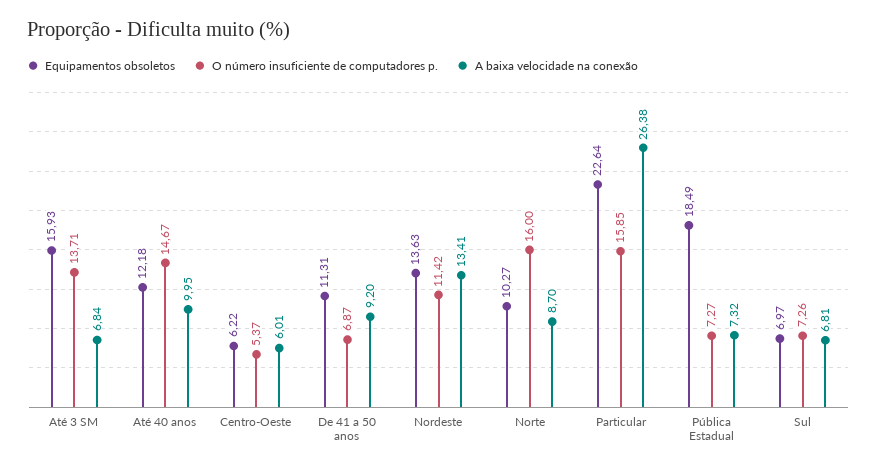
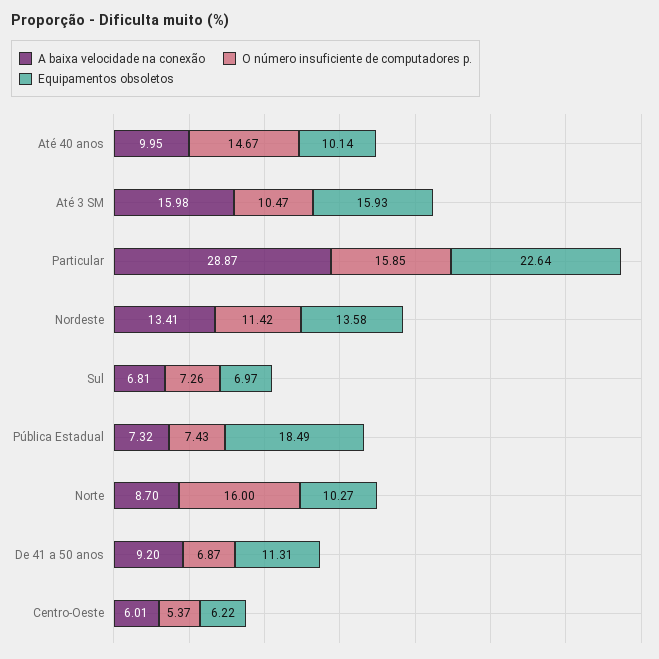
  {
    "Equipamentos obsoletos": {
      "Até 3 SM": 15.93,
-     "Até 40 anos": 12.18,
+     "Até 40 anos": 10.14,
      "Centro-Oeste": 6.22,
      "De 41 a 50 anos": 11.31,
-     "Nordeste": 13.63,
+     "Nordeste": 13.58,
      "Norte": 10.27,
      "Particular": 22.64,
      "Pública Estadual": 18.49,
      "Sul": 6.97
    },
    "O número insuficiente de computadores p.": {
-     "Até 3 SM": 13.71,
+     "Até 3 SM": 10.47,
      "Até 40 anos": 14.67,
      "Centro-Oeste": 5.37,
      "De 41 a 50 anos": 6.87,
      "Nordeste": 11.42,
      "Norte": 16,
      "Particular": 15.85,
-     "Pública Estadual": 7.27,
+     "Pública Estadual": 7.43,
      "Sul": 7.26
    },
    "A baixa velocidade na conexão": {
-     "Até 3 SM": 6.84,
+     "Até 3 SM": 15.98,
      "Até 40 anos": 9.95,
      "Centro-Oeste": 6.01,
      "De 41 a 50 anos": 9.2,
      "Nordeste": 13.41,
      "Norte": 8.7,
-     "Particular": 26.38,
+     "Particular": 28.87,
      "Pública Estadual": 7.32,
      "Sul": 6.81
    }
  }

